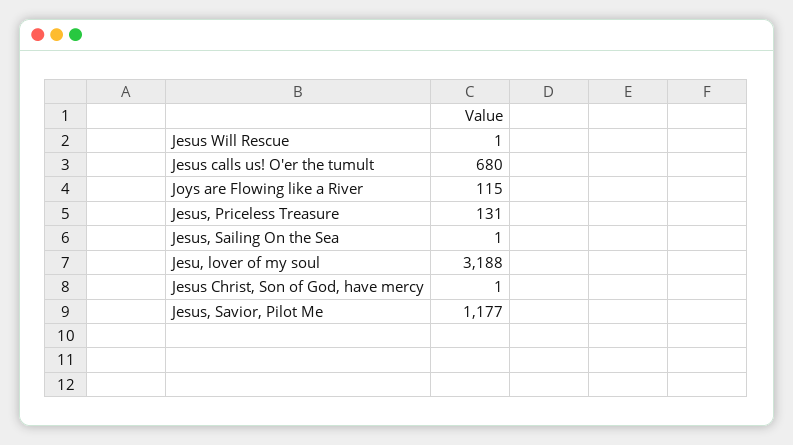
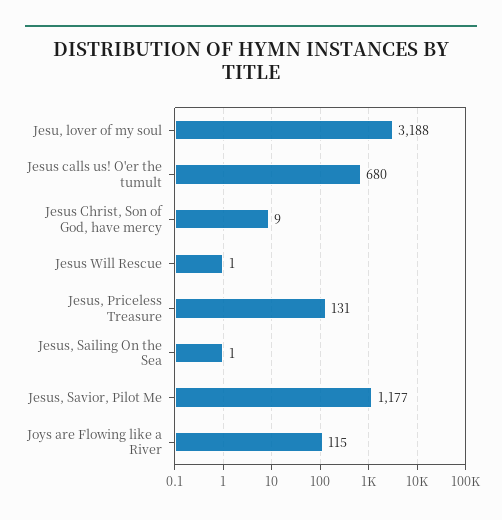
  {
    "Jesus Will Rescue": 1,
    "Jesus calls us! O'er the tumult": 680,
    "Joys are Flowing like a River": 115,
    "Jesus, Priceless Treasure": 131,
    "Jesus, Sailing On the Sea": 1,
    "Jesu, lover of my soul": 3188,
-   "Jesus Christ, Son of God, have mercy": 1,
+   "Jesus Christ, Son of God, have mercy": 9,
    "Jesus, Savior, Pilot Me": 1177
  }

